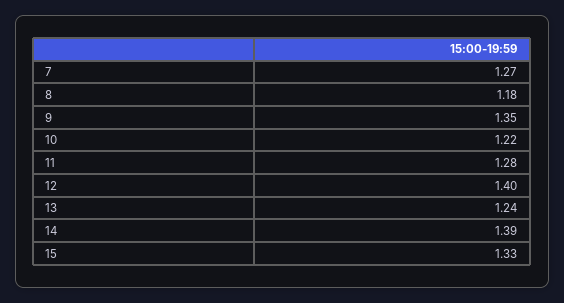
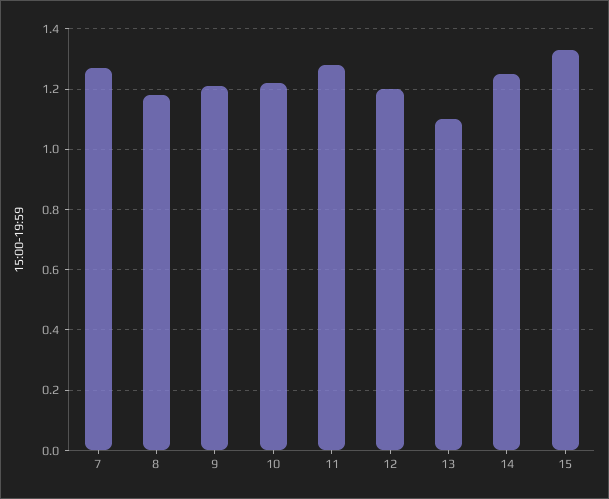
  {
    "7": 1.27,
    "8": 1.18,
-   "9": 1.35,
+   "9": 1.2,
    "10": 1.22,
    "11": 1.28,
-   "12": 1.4,
+   "12": 1.2,
-   "13": 1.24,
+   "13": 1.1,
-   "14": 1.39,
+   "14": 1.25,
    "15": 1.33
  }

